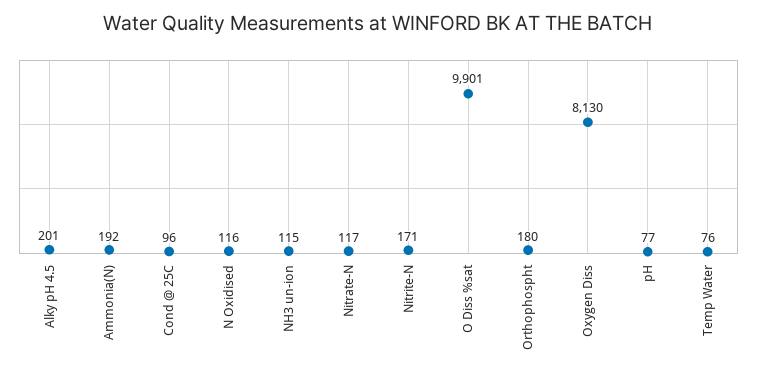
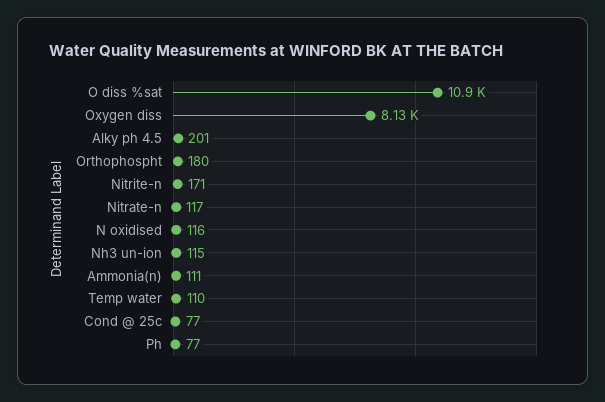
  {
    "Alky pH 4.5": 201,
-   "Ammonia(N)": 192,
+   "Ammonia(N)": 111,
-   "Cond @ 25C": 96,
+   "Cond @ 25C": 77,
    "N Oxidised": 116,
    "NH3 un-ion": 115,
    "Nitrate-N": 117,
    "Nitrite-N": 171,
-   "O Diss %sat": 9901,
+   "O Diss %sat": 10900,
    "Orthophospht": 180,
    "Oxygen Diss": 8130,
    "pH": 77,
-   "Temp Water": 76
+   "Temp Water": 110
  }

